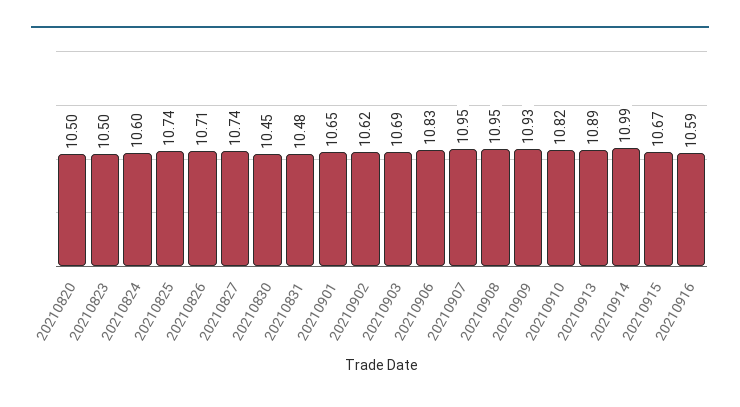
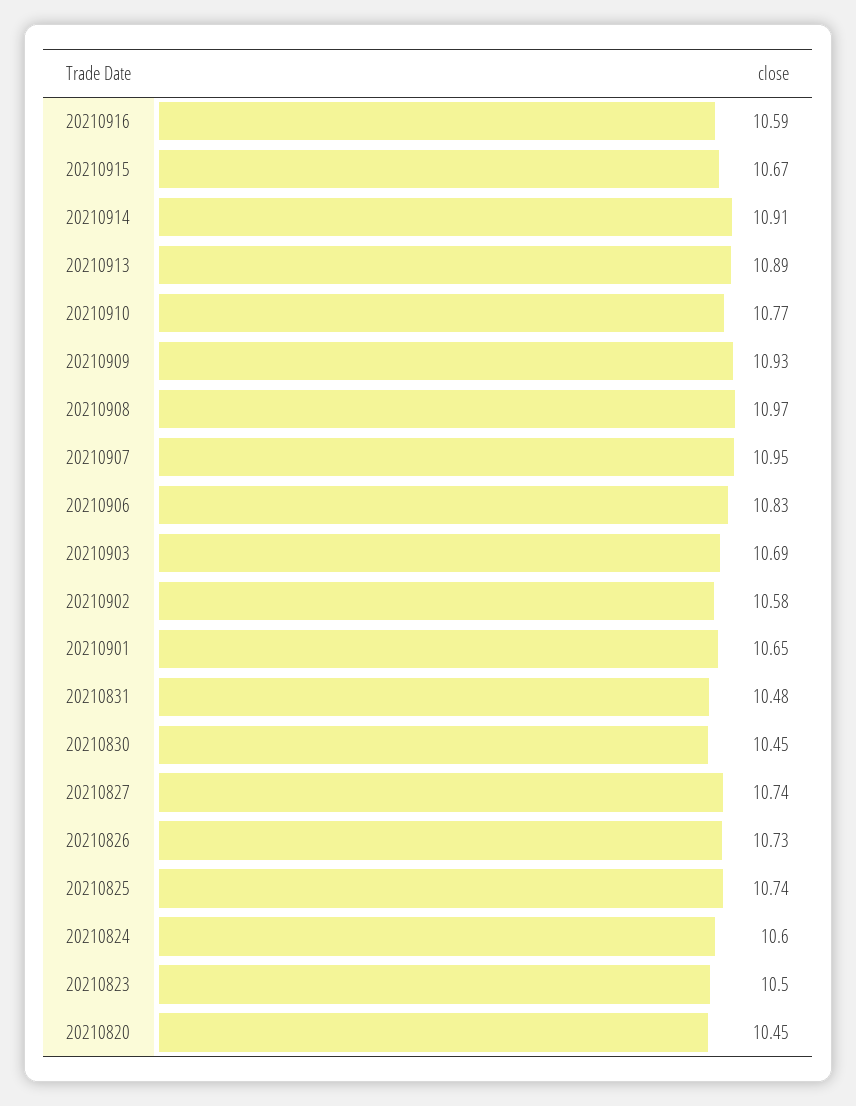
  {
-   "20210820": 10.5,
+   "20210820": 10.45,
    "20210823": 10.5,
    "20210824": 10.6,
    "20210825": 10.74,
-   "20210826": 10.71,
+   "20210826": 10.73,
    "20210827": 10.74,
    "20210830": 10.45,
    "20210831": 10.48,
    "20210901": 10.65,
-   "20210902": 10.62,
+   "20210902": 10.58,
    "20210903": 10.69,
    "20210906": 10.83,
    "20210907": 10.95,
-   "20210908": 10.95,
+   "20210908": 10.97,
    "20210909": 10.93,
-   "20210910": 10.82,
+   "20210910": 10.77,
    "20210913": 10.89,
-   "20210914": 10.99,
+   "20210914": 10.91,
    "20210915": 10.67,
    "20210916": 10.59
  }

